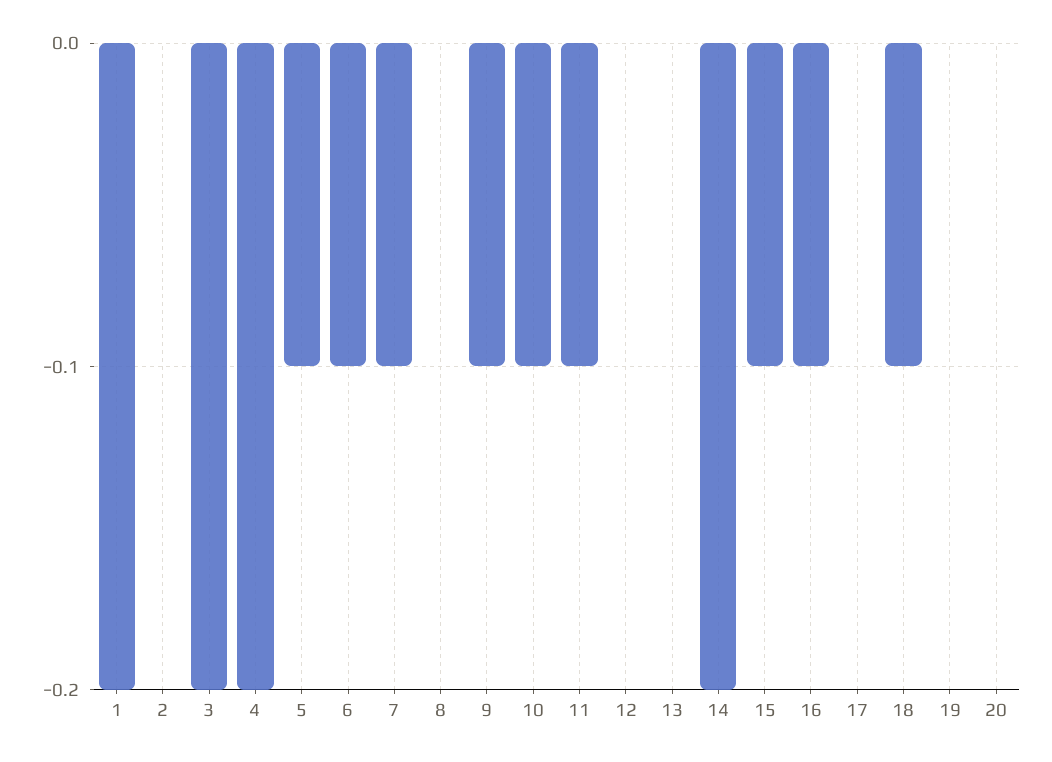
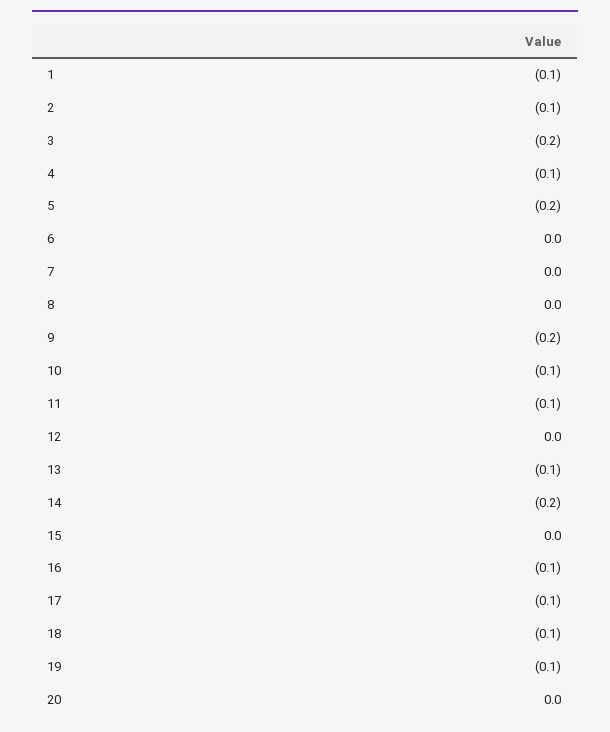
  {
-   "1": -0.2,
+   "1": -0.1,
-   "2": 0,
+   "2": -0.1,
    "3": -0.2,
-   "4": -0.2,
+   "4": -0.1,
-   "5": -0.1,
+   "5": -0.2,
-   "6": -0.1,
+   "6": 0,
-   "7": -0.1,
+   "7": 0,
    "8": 0,
-   "9": -0.1,
+   "9": -0.2,
    "10": -0.1,
    "11": -0.1,
    "12": 0,
-   "13": 0,
+   "13": -0.1,
    "14": -0.2,
-   "15": -0.1,
+   "15": 0,
    "16": -0.1,
-   "17": 0,
+   "17": -0.1,
    "18": -0.1,
-   "19": 0,
+   "19": -0.1,
    "20": 0
  }

